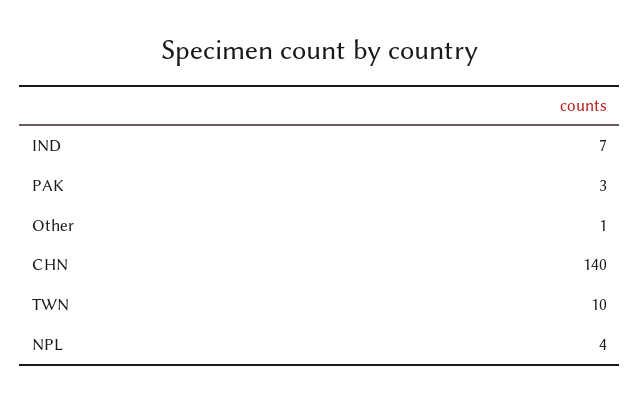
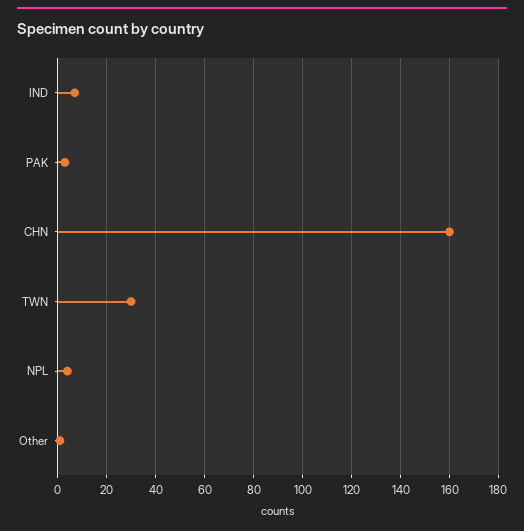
  {
    "IND": 7,
    "PAK": 3,
    "Other": 1,
-   "CHN": 140,
+   "CHN": 160,
-   "TWN": 10,
+   "TWN": 30,
    "NPL": 4
  }

